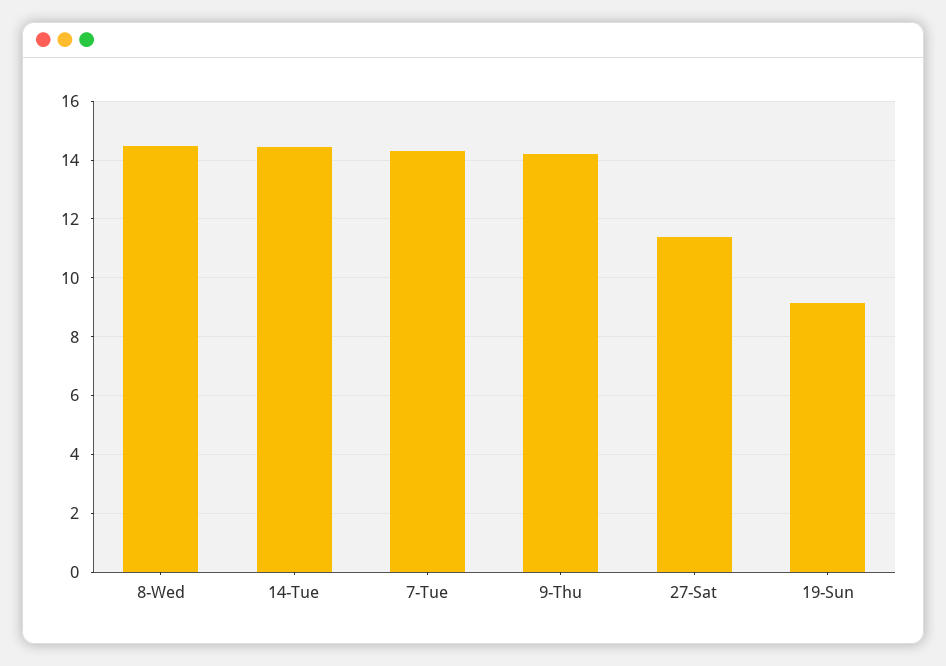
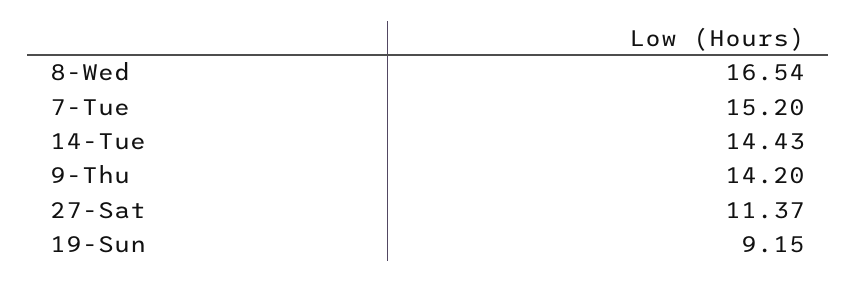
  {
-   "8-Wed": 14.5,
+   "8-Wed": 16.54,
    "14-Tue": 14.43,
-   "7-Tue": 14.25,
+   "7-Tue": 15.2,
    "9-Thu": 14.2,
    "27-Sat": 11.37,
    "19-Sun": 9.15
  }

